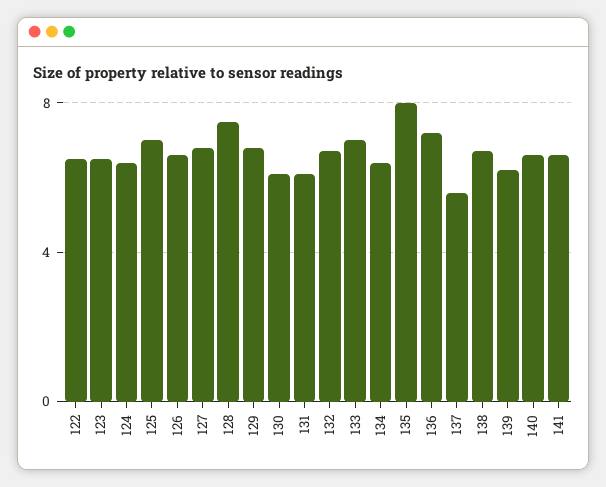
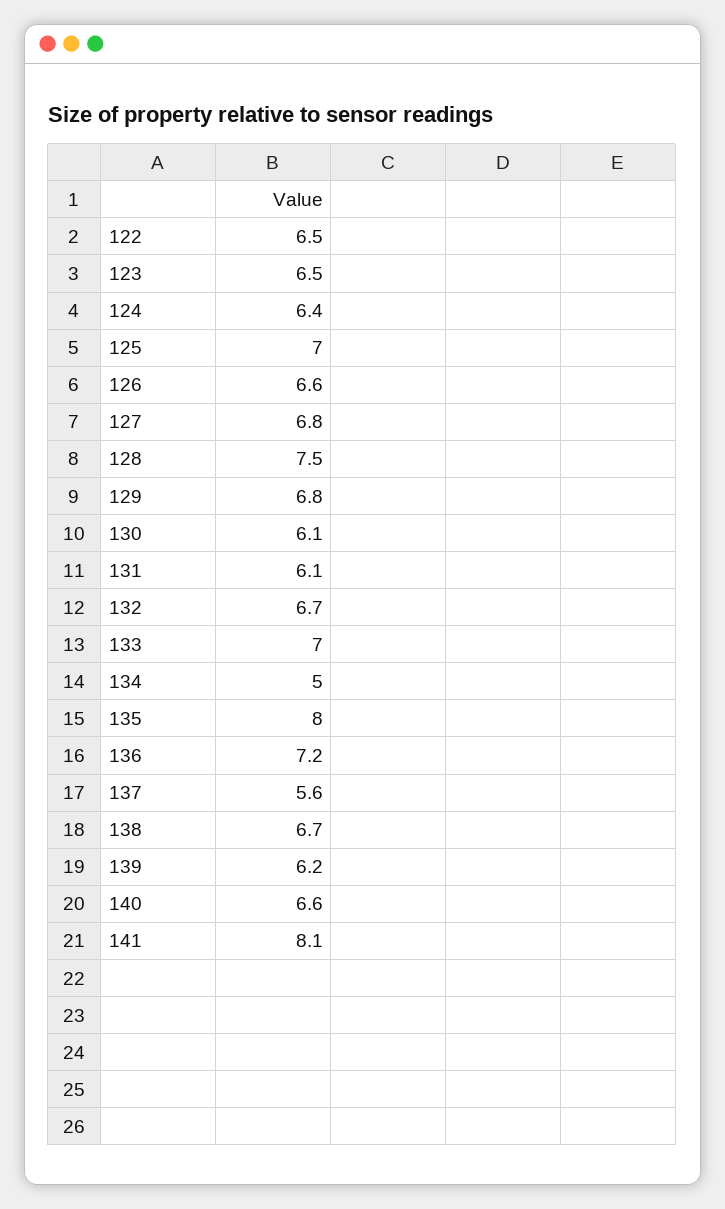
  {
    "122": 6.5,
    "123": 6.5,
    "124": 6.4,
    "125": 7,
    "126": 6.6,
    "127": 6.8,
    "128": 7.5,
    "129": 6.8,
    "130": 6.1,
    "131": 6.1,
    "132": 6.7,
    "133": 7,
-   "134": 6.5,
+   "134": 5,
    "135": 8,
    "136": 7.2,
    "137": 5.6,
    "138": 6.7,
    "139": 6.2,
    "140": 6.6,
-   "141": 6.5
+   "141": 8.1
  }

